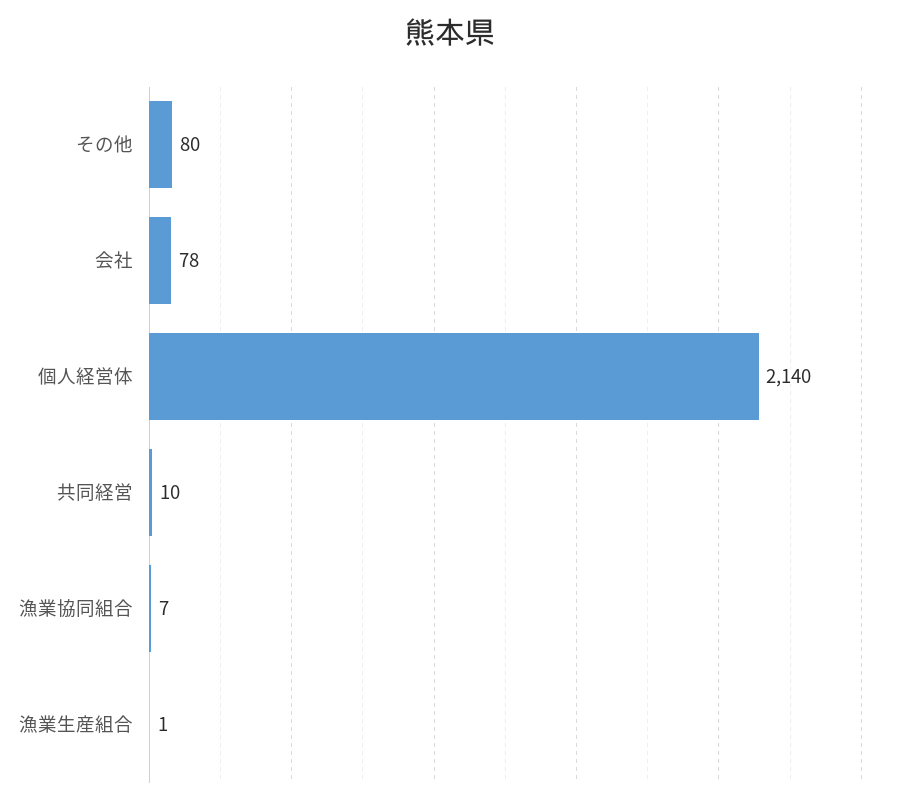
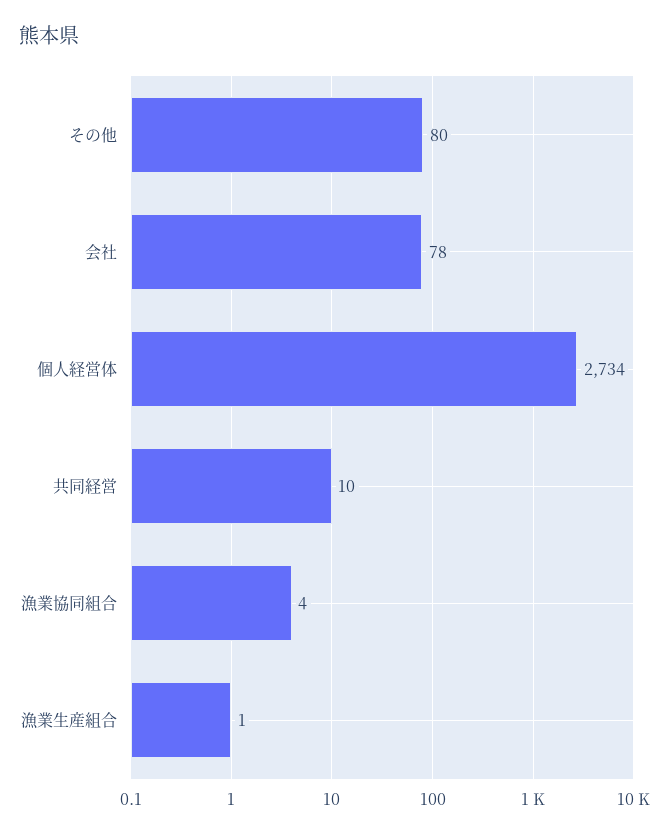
  {
    "その他": 80,
    "会社": 78,
-   "個人経営体": 2140,
+   "個人経営体": 2734,
    "共同経営": 10,
-   "漁業協同組合": 7,
+   "漁業協同組合": 4,
    "漁業生産組合": 1
  }

